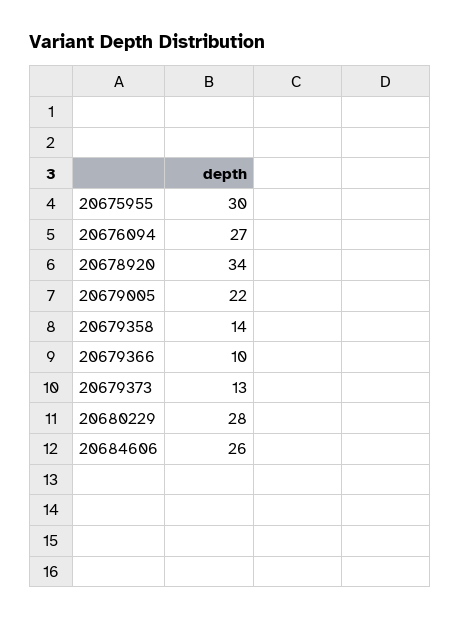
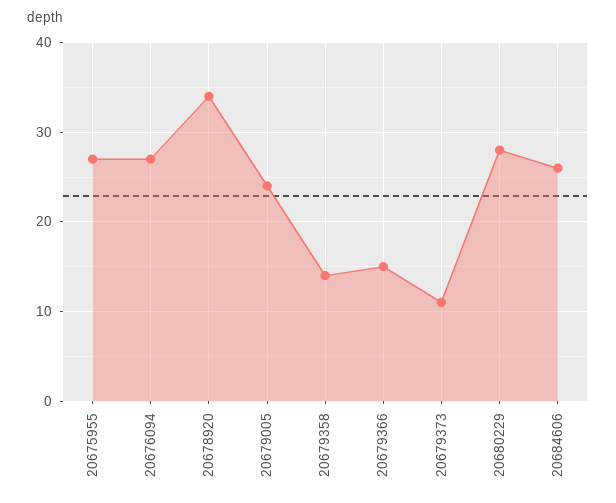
  {
-   "20675955": 30,
+   "20675955": 27,
    "20676094": 27,
    "20678920": 34,
-   "20679005": 22,
+   "20679005": 24,
    "20679358": 14,
-   "20679366": 10,
+   "20679366": 15,
-   "20679373": 13,
+   "20679373": 11,
    "20680229": 28,
    "20684606": 26
  }

